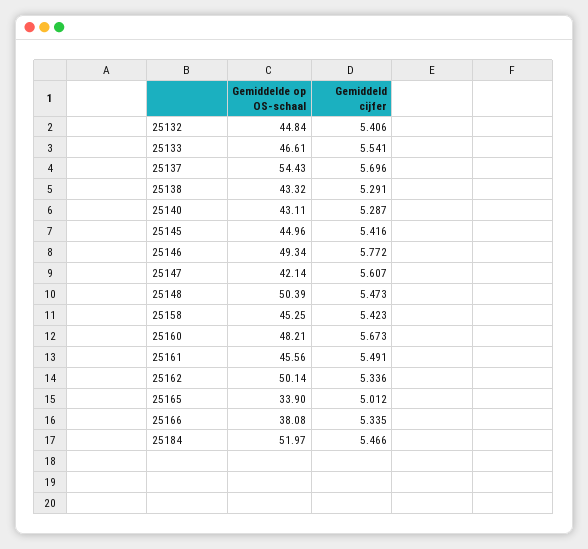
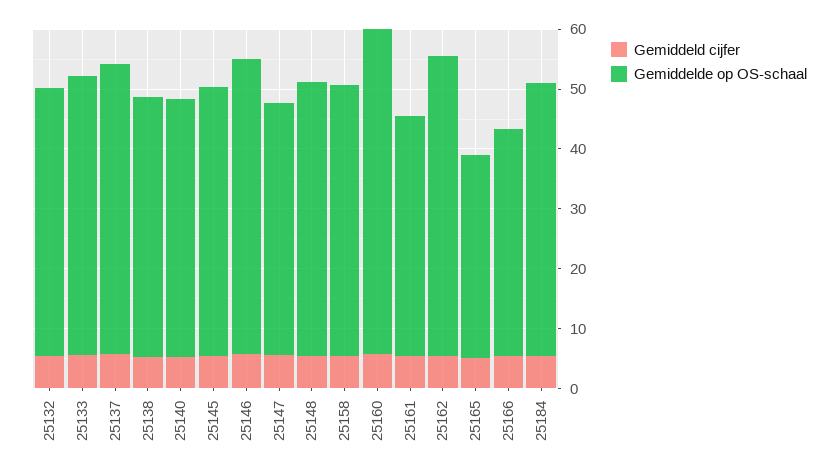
  {
    "Gemiddelde op OS-schaal": {
      "25132": 44.84,
      "25133": 46.61,
-     "25137": 54.43,
+     "25137": 48,
      "25138": 43.32,
      "25140": 43.11,
      "25145": 44.96,
      "25146": 49.34,
      "25147": 42.14,
-     "25148": 50.39,
+     "25148": 46,
      "25158": 45.25,
-     "25160": 48.21,
+     "25160": 54,
-     "25161": 45.56,
+     "25161": 40,
      "25162": 50.14,
      "25165": 33.9,
      "25166": 38.08,
-     "25184": 51.97
+     "25184": 46
    },
    "Gemiddeld cijfer": {
      "25132": 5.406,
      "25133": 5.541,
      "25137": 5.696,
      "25138": 5.291,
      "25140": 5.287,
      "25145": 5.416,
      "25146": 5.772,
      "25147": 5.607,
      "25148": 5.473,
      "25158": 5.423,
      "25160": 5.673,
      "25161": 5.491,
      "25162": 5.336,
      "25165": 5.012,
      "25166": 5.335,
      "25184": 5.466
    }
  }

